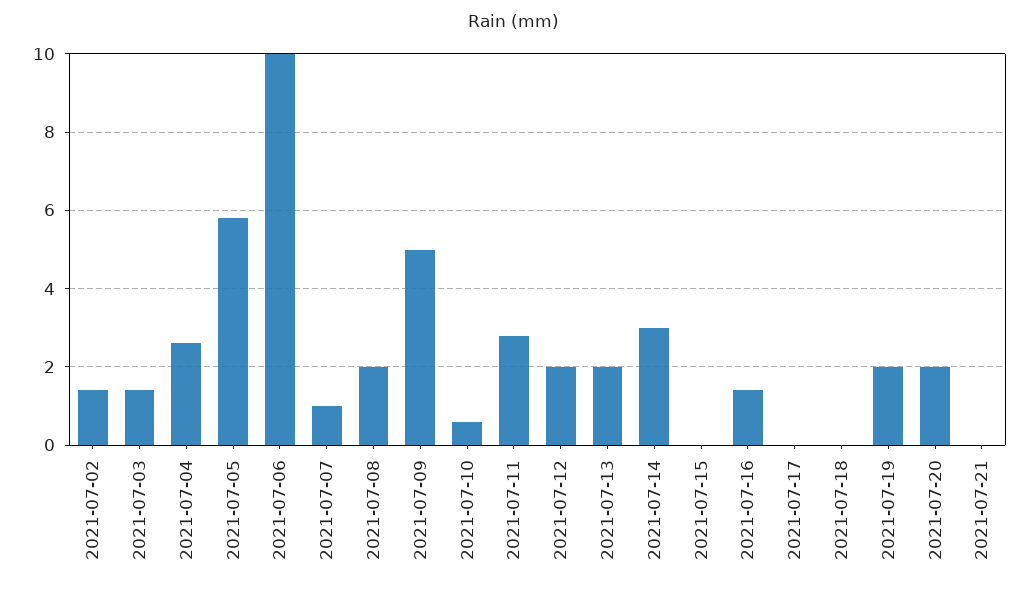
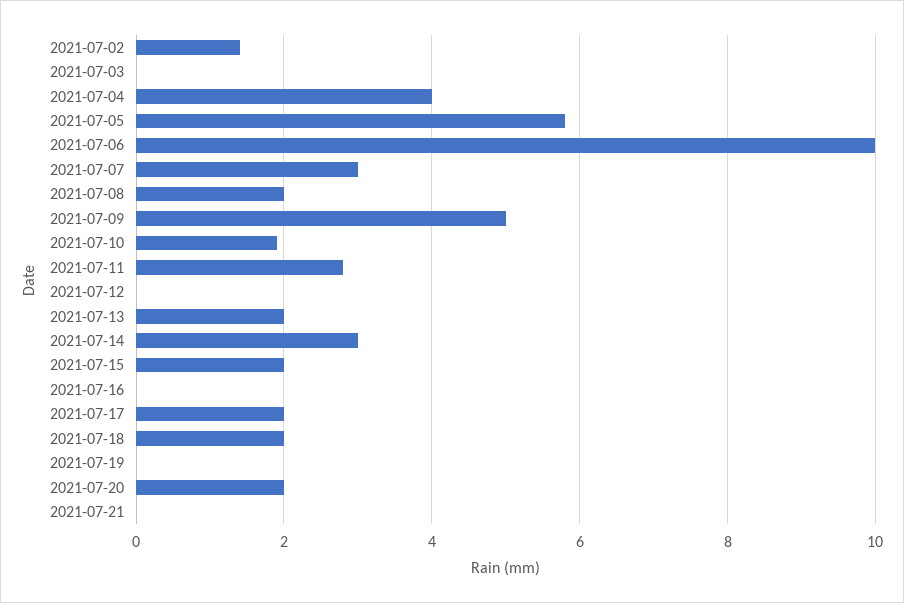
  {
    "2021-07-02": 1.5,
-   "2021-07-03": 1.5,
+   "2021-07-03": 0,
-   "2021-07-04": 2.5,
+   "2021-07-04": 4,
    "2021-07-05": 6,
    "2021-07-06": 10,
-   "2021-07-07": 1,
+   "2021-07-07": 3,
    "2021-07-08": 2,
    "2021-07-09": 5,
-   "2021-07-10": 0.5,
+   "2021-07-10": 2,
    "2021-07-11": 3,
-   "2021-07-12": 2,
+   "2021-07-12": 0,
    "2021-07-13": 2,
    "2021-07-14": 3,
-   "2021-07-15": 0,
+   "2021-07-15": 2,
-   "2021-07-16": 1.5,
+   "2021-07-16": 0,
-   "2021-07-17": 0,
+   "2021-07-17": 2,
-   "2021-07-18": 0,
+   "2021-07-18": 2,
-   "2021-07-19": 2,
+   "2021-07-19": 0,
    "2021-07-20": 2,
    "2021-07-21": 0
  }

